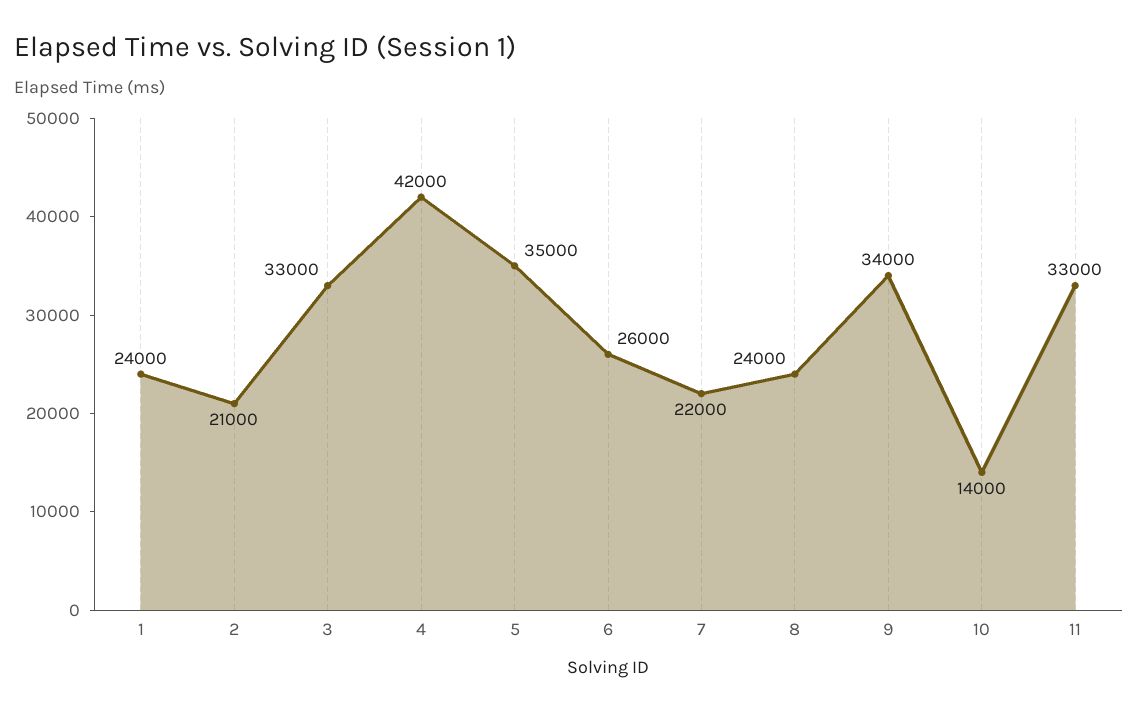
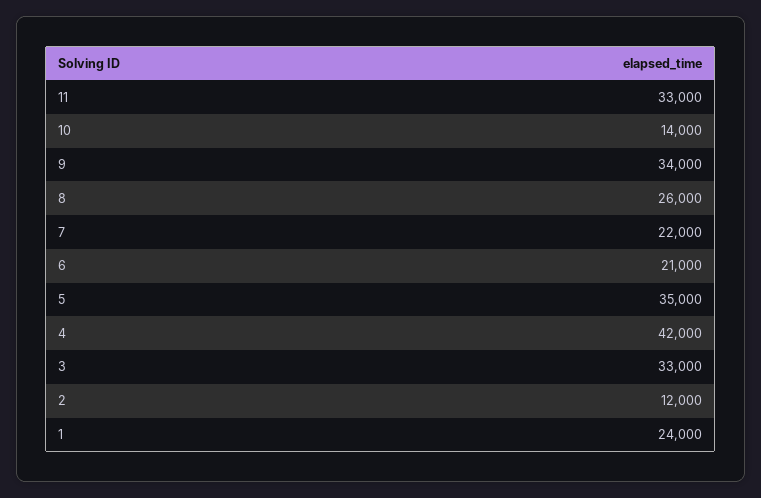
  {
    "1": 24000,
-   "2": 21000,
+   "2": 12000,
    "3": 33000,
    "4": 42000,
    "5": 35000,
-   "6": 26000,
+   "6": 21000,
    "7": 22000,
-   "8": 24000,
+   "8": 26000,
    "9": 34000,
    "10": 14000,
    "11": 33000
  }

